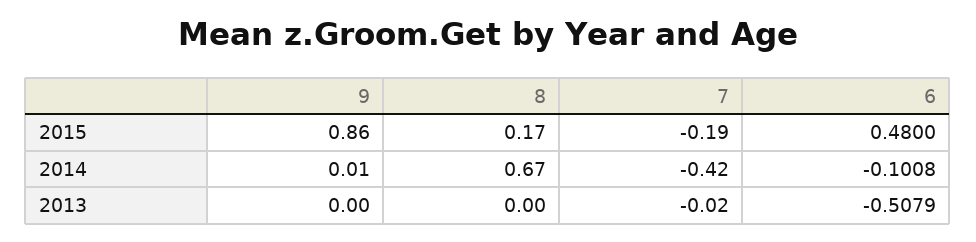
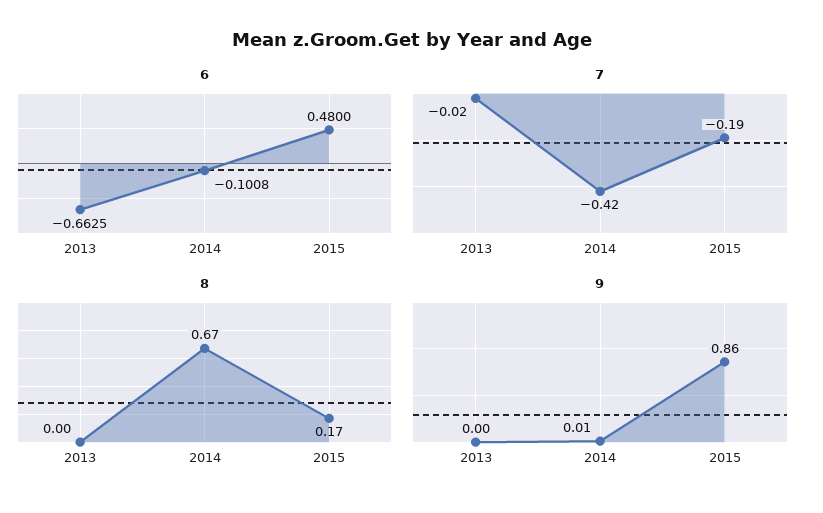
  {
    "9": {
      "2015": 0.86,
      "2014": 0.01,
      "2013": 0
    },
    "8": {
      "2015": 0.17,
      "2014": 0.67,
      "2013": 0
    },
    "7": {
      "2015": -0.19,
      "2014": -0.42,
      "2013": -0.02
    },
    "6": {
      "2015": 0.48,
      "2014": -0.1008,
-     "2013": -0.5079
+     "2013": -0.6625
    }
  }

